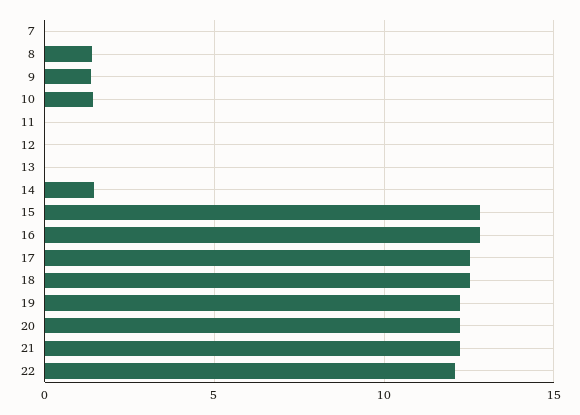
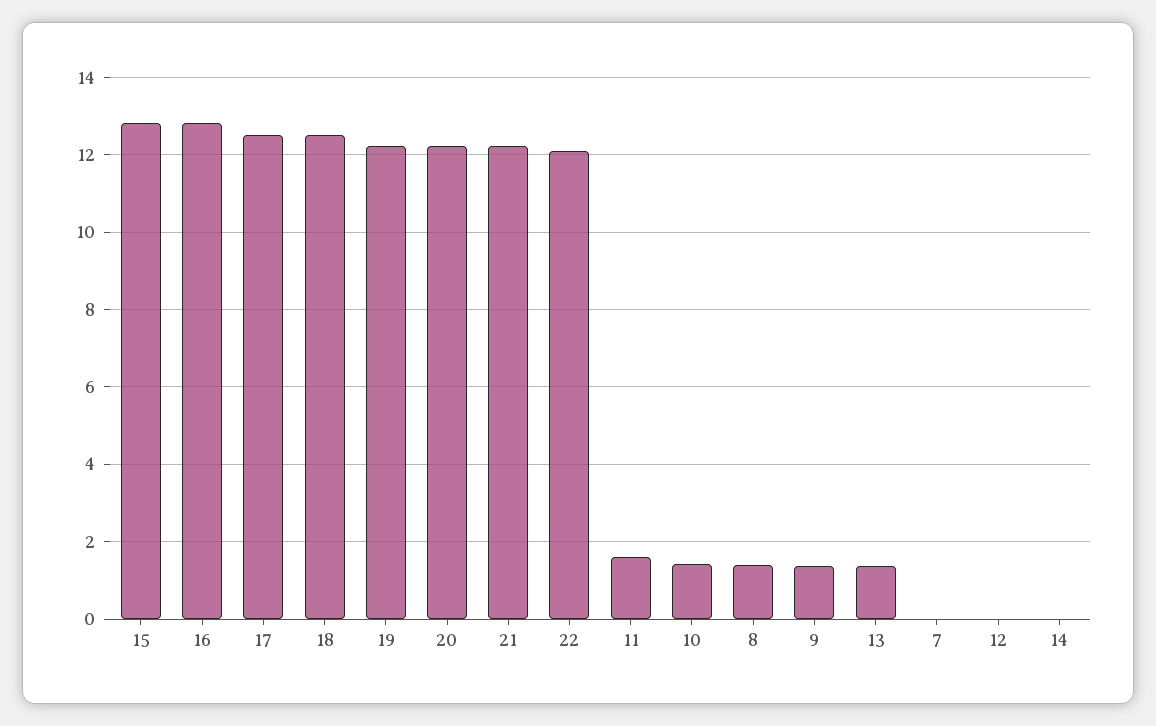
  {
    "7": 0,
    "8": 1.4,
    "9": 1.4,
    "10": 1.4,
-   "11": 0,
+   "11": 1.6,
    "12": 0,
-   "13": 0,
+   "13": 1.4,
-   "14": 1.5,
+   "14": 0,
    "15": 12.8,
    "16": 12.8,
    "17": 12.6,
    "18": 12.6,
    "19": 12.2,
    "20": 12.2,
    "21": 12.2,
    "22": 12.2
  }

